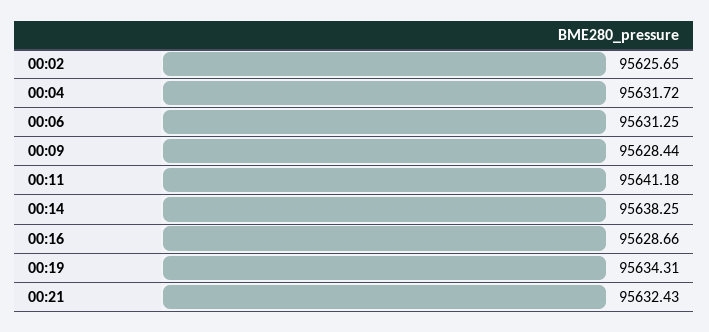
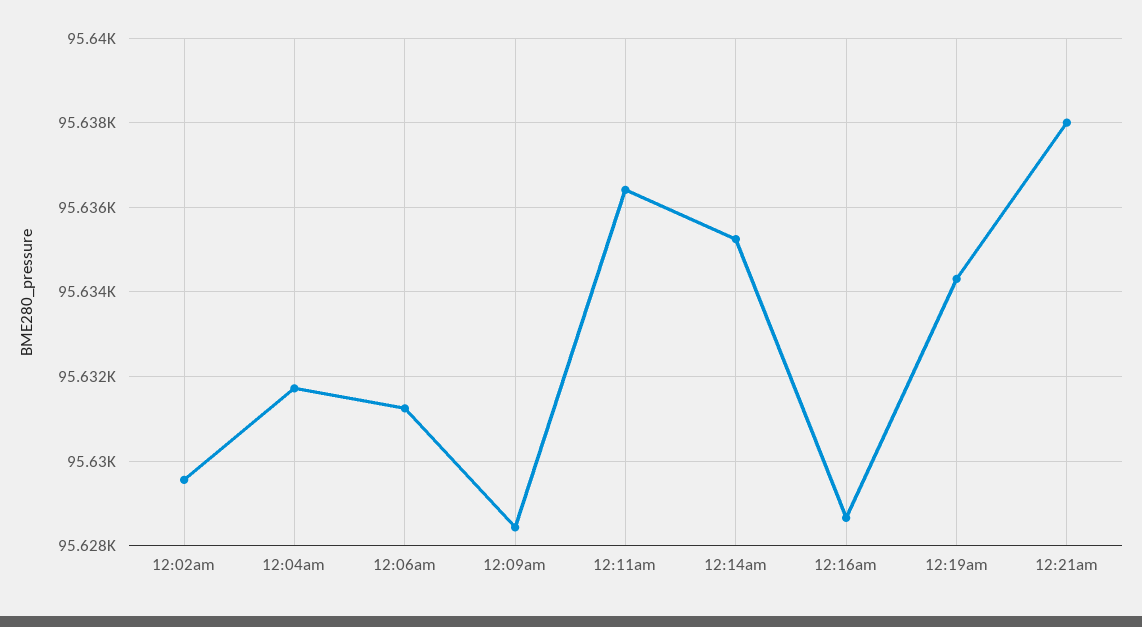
  {
-   "00:02": 95625.65,
+   "00:02": 95629.6,
    "00:04": 95631.72,
    "00:06": 95631.25,
    "00:09": 95628.44,
-   "00:11": 95641.18,
+   "00:11": 95636.4,
-   "00:14": 95638.25,
+   "00:14": 95635.2,
    "00:16": 95628.66,
    "00:19": 95634.31,
-   "00:21": 95632.43
+   "00:21": 95638
  }

